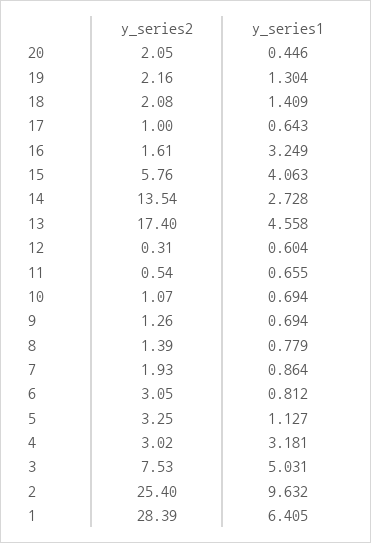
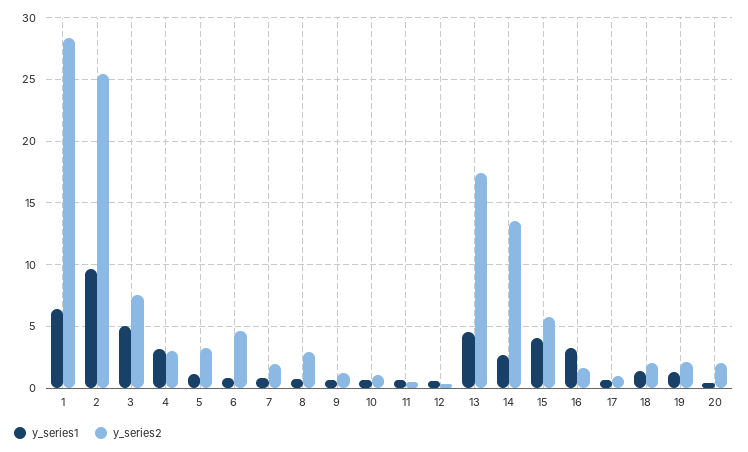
  {
    "y_series2": {
      "20": 2.05,
      "19": 2.16,
      "18": 2.08,
      "17": 1,
      "16": 1.61,
      "15": 5.76,
      "14": 13.54,
      "13": 17.4,
      "12": 0.31,
      "11": 0.54,
      "10": 1.07,
      "9": 1.26,
-     "8": 1.39,
+     "8": 3,
      "7": 1.93,
-     "6": 3.05,
+     "6": 4.5,
      "5": 3.25,
      "4": 3.02,
      "3": 7.53,
      "2": 25.4,
      "1": 28.39
    },
    "y_series1": {
      "20": 0.446,
      "19": 1.304,
      "18": 1.409,
      "17": 0.643,
      "16": 3.249,
      "15": 4.063,
      "14": 2.728,
      "13": 4.558,
      "12": 0.604,
      "11": 0.655,
      "10": 0.694,
      "9": 0.694,
      "8": 0.779,
      "7": 0.864,
      "6": 0.812,
      "5": 1.127,
      "4": 3.181,
      "3": 5.031,
      "2": 9.632,
      "1": 6.405
    }
  }

